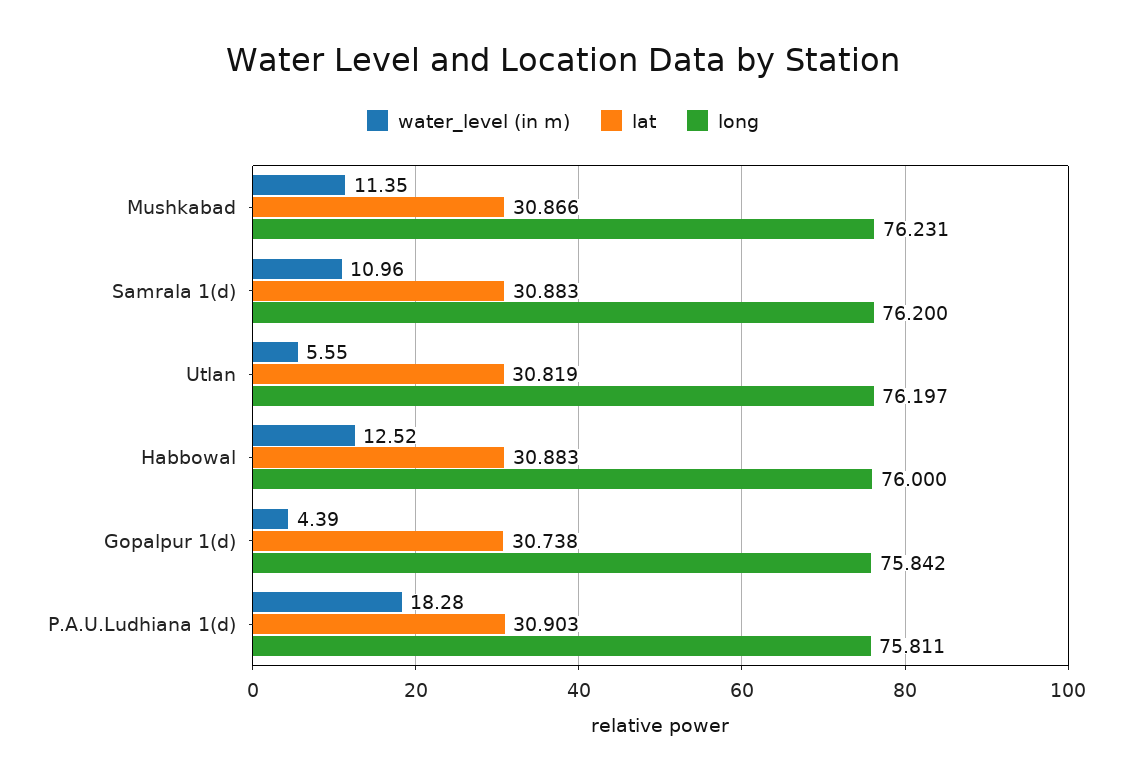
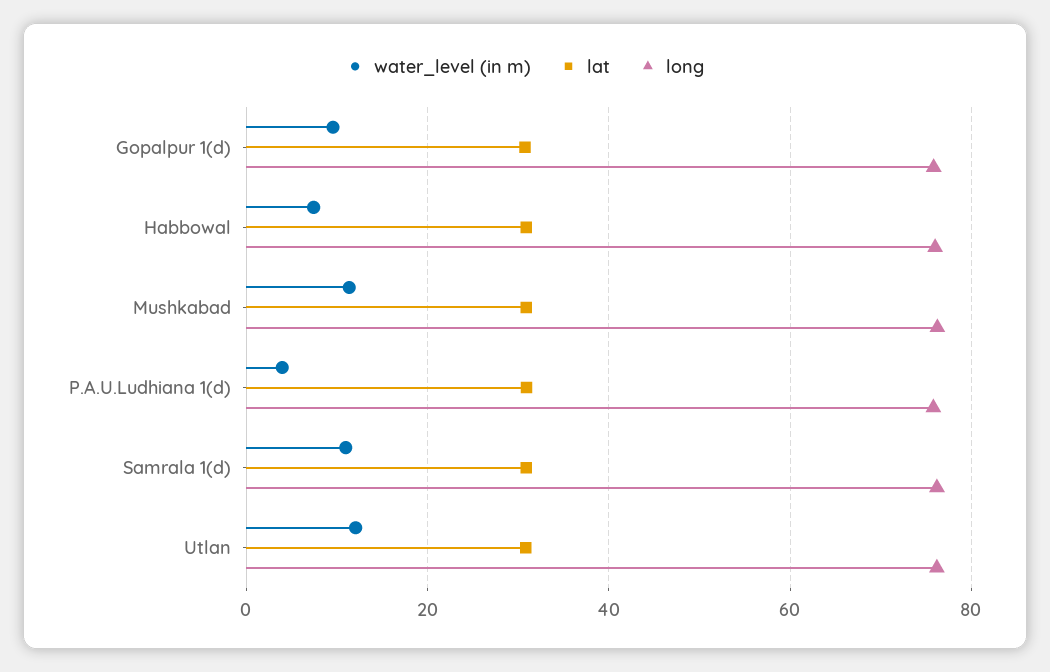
  {
    "water_level (in m)": {
      "Mushkabad": 11.35,
      "Samrala 1(d)": 10.96,
-     "Utlan": 5.55,
+     "Utlan": 12,
-     "Habbowal": 12.52,
+     "Habbowal": 8,
-     "Gopalpur 1(d)": 4.39,
+     "Gopalpur 1(d)": 10,
-     "P.A.U.Ludhiana 1(d)": 18.28
+     "P.A.U.Ludhiana 1(d)": 4
    },
    "lat": {
      "Mushkabad": 30.866,
      "Samrala 1(d)": 30.883,
      "Utlan": 30.819,
      "Habbowal": 30.883,
      "Gopalpur 1(d)": 30.738,
      "P.A.U.Ludhiana 1(d)": 30.903
    },
    "long": {
      "Mushkabad": 76.231,
      "Samrala 1(d)": 76.2,
      "Utlan": 76.197,
      "Habbowal": 76,
      "Gopalpur 1(d)": 75.842,
      "P.A.U.Ludhiana 1(d)": 75.811
    }
  }

